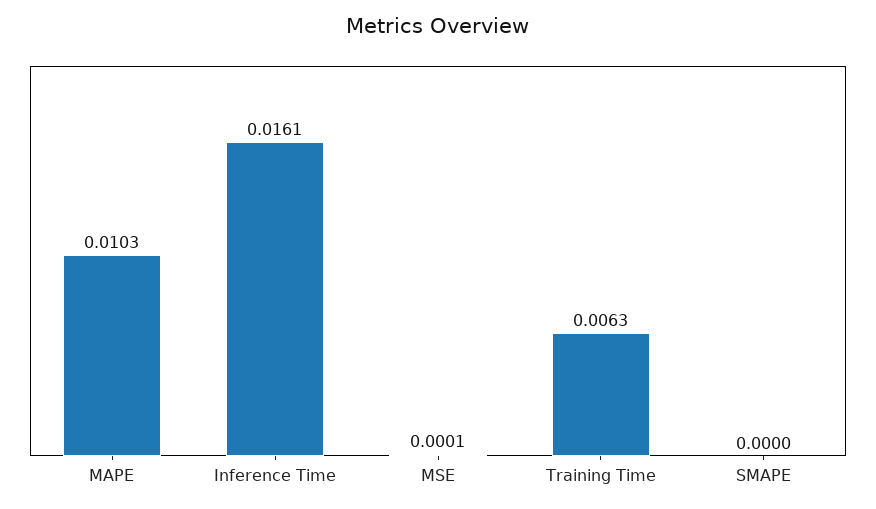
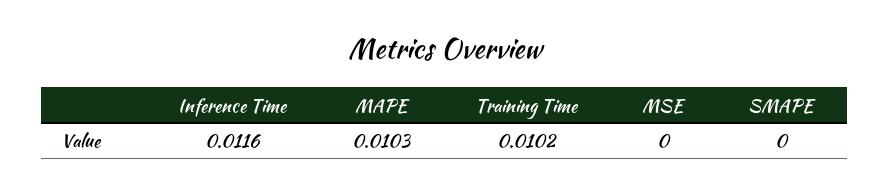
  {
    "MAPE": 0.0103,
-   "Inference Time": 0.0161,
+   "Inference Time": 0.0116,
-   "MSE": 0.0001,
+   "MSE": 0,
-   "Training Time": 0.0063,
+   "Training Time": 0.0102,
    "SMAPE": 0
  }

